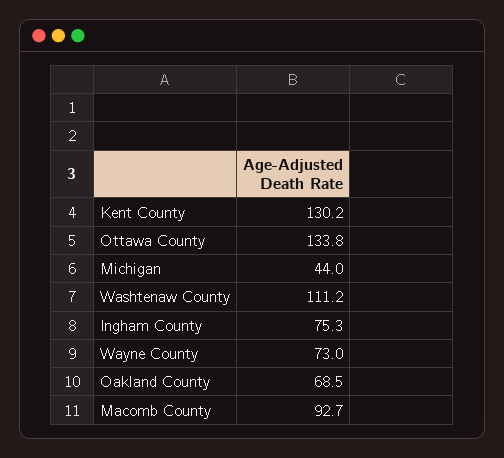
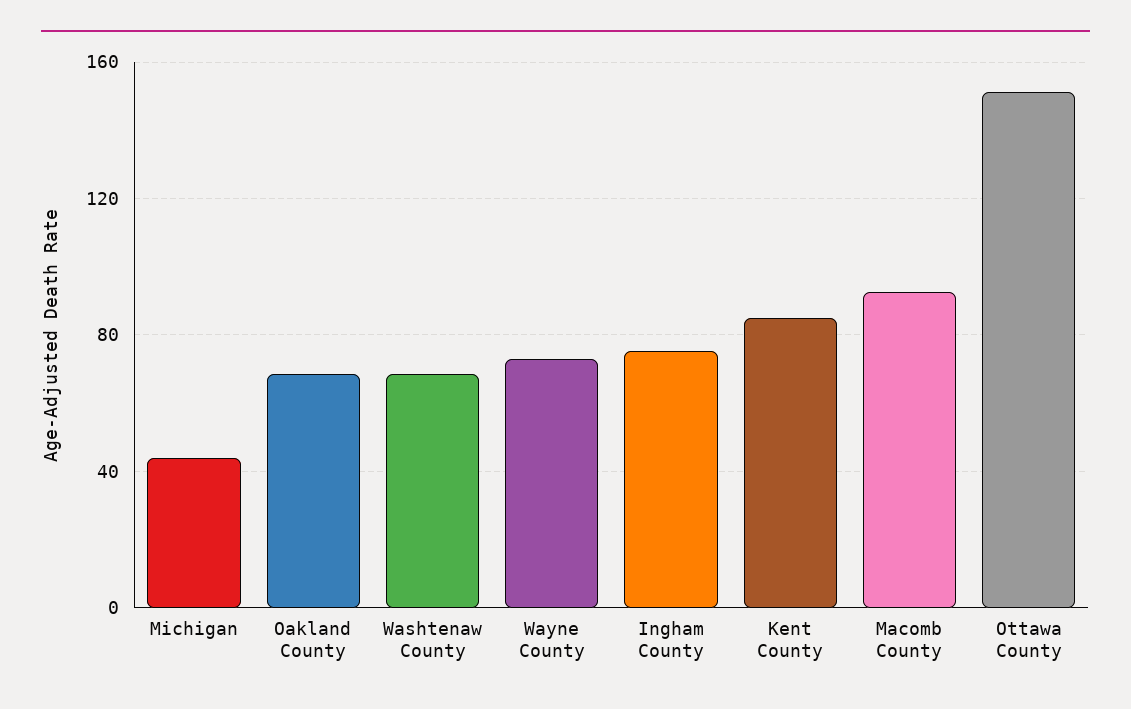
  {
-   "Kent County": 130.2,
+   "Kent County": 85,
-   "Ottawa County": 133.8,
+   "Ottawa County": 150,
    "Michigan": 44,
-   "Washtenaw County": 111.2,
+   "Washtenaw County": 70,
    "Ingham County": 75.3,
    "Wayne County": 73,
    "Oakland County": 68.5,
    "Macomb County": 92.7
  }

